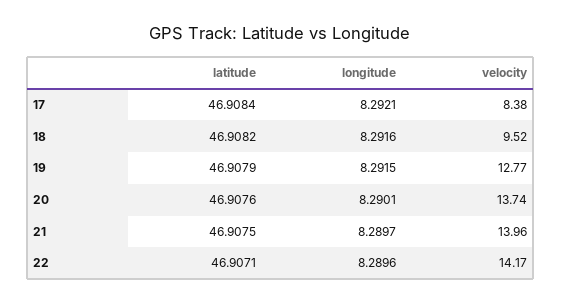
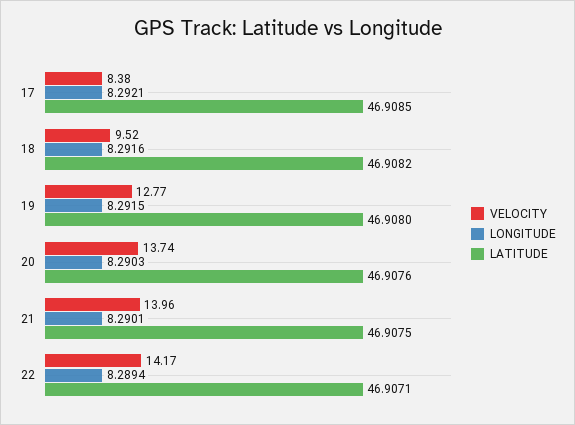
  {
    "latitude": {
-     "17": 46.9084,
+     "17": 46.9085,
      "18": 46.9082,
-     "19": 46.9079,
+     "19": 46.908,
      "20": 46.9076,
      "21": 46.9075,
      "22": 46.9071
    },
    "longitude": {
      "17": 8.2921,
      "18": 8.2916,
      "19": 8.2915,
-     "20": 8.2901,
+     "20": 8.2903,
-     "21": 8.2897,
+     "21": 8.2901,
-     "22": 8.2896
+     "22": 8.2894
    },
    "velocity": {
      "17": 8.38,
      "18": 9.52,
      "19": 12.77,
      "20": 13.74,
      "21": 13.96,
      "22": 14.17
    }
  }

